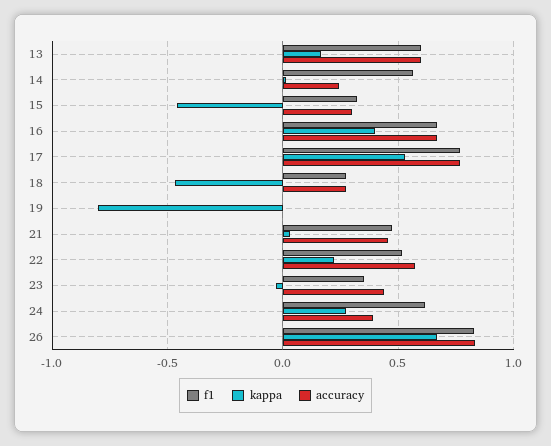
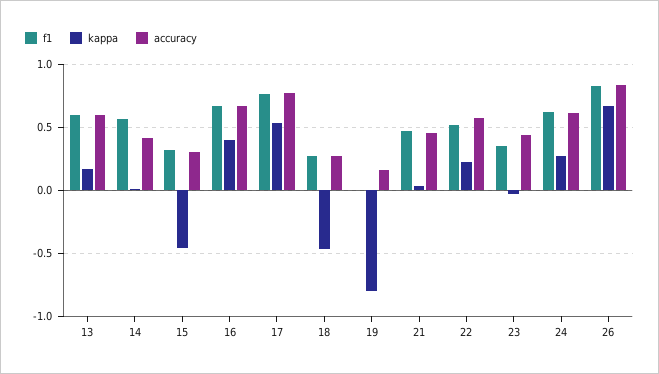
  {
    "f1": {
      "13": 0.6,
      "14": 0.55,
      "15": 0.3,
      "16": 0.65,
      "17": 0.75,
      "18": 0.25,
      "19": 0,
      "21": 0.45,
      "22": 0.5,
      "23": 0.35,
      "24": 0.6,
      "26": 0.85
    },
    "kappa": {
      "13": 0.15,
      "14": 0,
      "15": -0.45,
      "16": 0.4,
      "17": 0.55,
      "18": -0.45,
      "19": -0.8,
      "21": 0.05,
      "22": 0.2,
      "23": -0.05,
      "24": 0.25,
      "26": 0.65
    },
    "accuracy": {
      "13": 0.6,
-     "14": 0.25,
+     "14": 0.4,
      "15": 0.3,
      "16": 0.65,
      "17": 0.75,
      "18": 0.25,
-     "19": 0,
+     "19": 0.15,
      "21": 0.45,
      "22": 0.55,
      "23": 0.45,
-     "24": 0.4,
+     "24": 0.6,
      "26": 0.85
    }
  }

